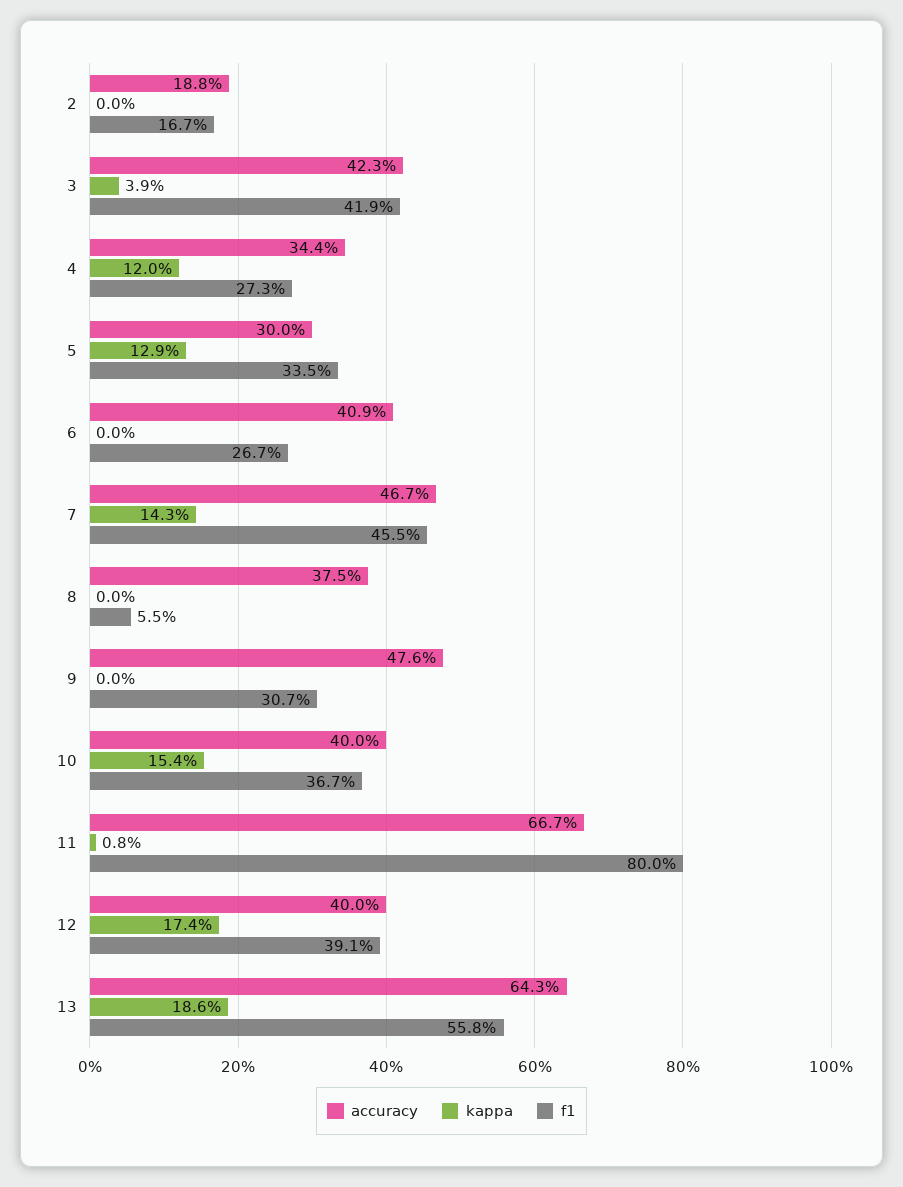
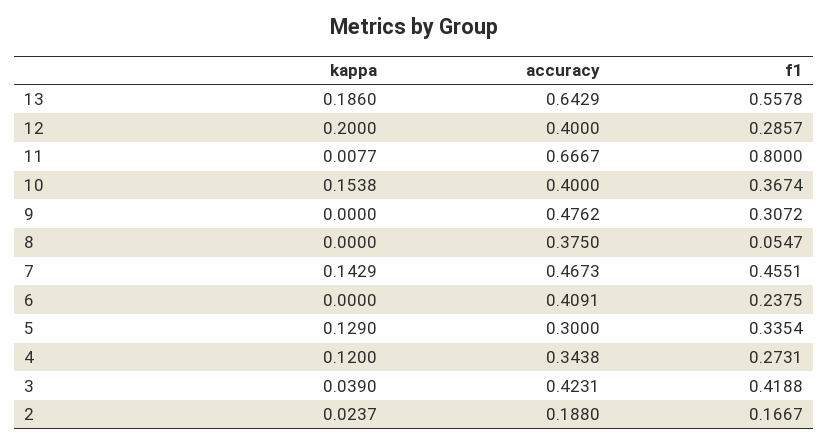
  {
    "accuracy": {
      "2": 0.188,
      "3": 0.4231,
      "4": 0.3438,
      "5": 0.3,
      "6": 0.4091,
      "7": 0.4673,
      "8": 0.375,
      "9": 0.4762,
      "10": 0.4,
      "11": 0.6667,
      "12": 0.4,
      "13": 0.6429
    },
    "kappa": {
-     "2": 0,
+     "2": 0.0237,
      "3": 0.039,
      "4": 0.12,
      "5": 0.129,
      "6": 0,
      "7": 0.1429,
      "8": 0,
      "9": 0,
      "10": 0.1538,
      "11": 0.0077,
-     "12": 0.174,
+     "12": 0.2,
      "13": 0.186
    },
    "f1": {
      "2": 0.1667,
      "3": 0.4188,
      "4": 0.2731,
      "5": 0.3354,
-     "6": 0.267,
+     "6": 0.2375,
      "7": 0.4551,
      "8": 0.0547,
      "9": 0.3072,
      "10": 0.3674,
      "11": 0.8,
-     "12": 0.391,
+     "12": 0.2857,
      "13": 0.5578
    }
  }

